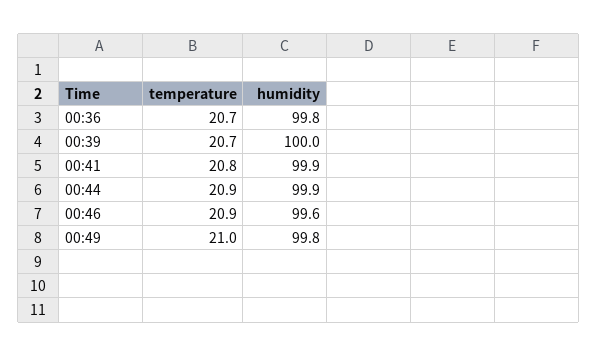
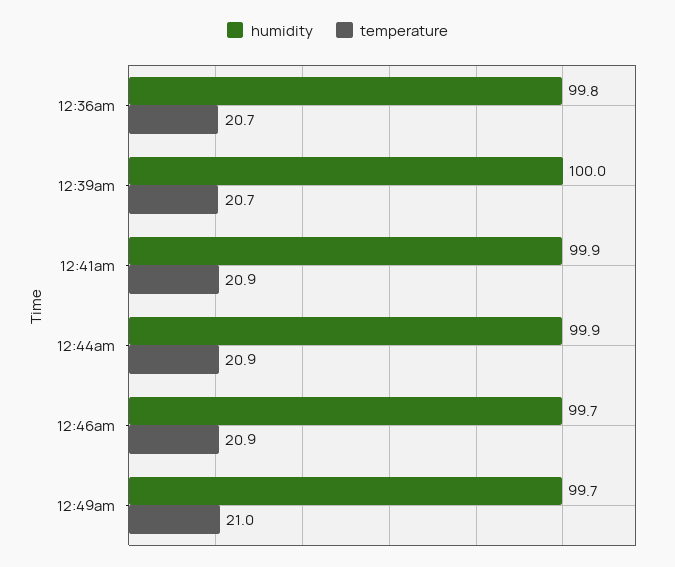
  {
    "temperature": {
      "00:36": 20.7,
      "00:39": 20.7,
-     "00:41": 20.8,
+     "00:41": 20.9,
      "00:44": 20.9,
      "00:46": 20.9,
      "00:49": 21
    },
    "humidity": {
      "00:36": 99.8,
      "00:39": 100,
      "00:41": 99.9,
      "00:44": 99.9,
-     "00:46": 99.6,
+     "00:46": 99.7,
-     "00:49": 99.8
+     "00:49": 99.7
    }
  }

